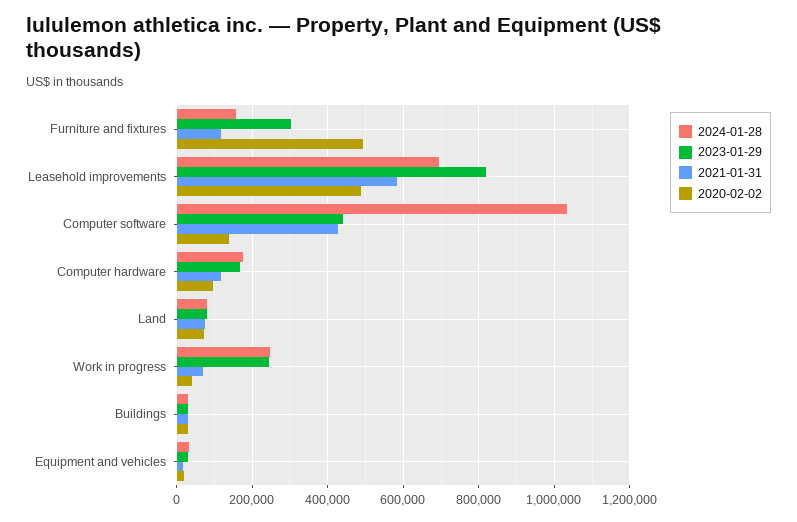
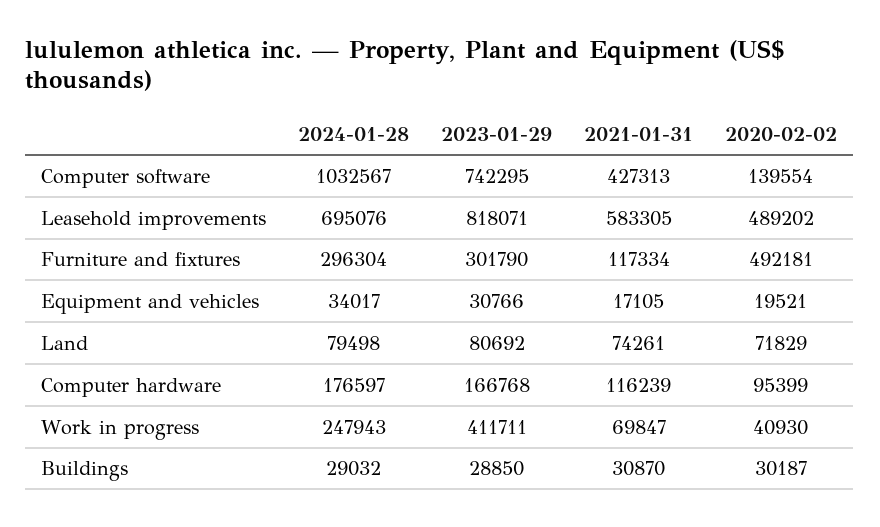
  {
    "2024-01-28": {
-     "Furniture and fixtures": 160000,
+     "Furniture and fixtures": 296304,
      "Leasehold improvements": 695076,
      "Computer software": 1032567,
      "Computer hardware": 176597,
      "Land": 79498,
      "Work in progress": 247943,
      "Buildings": 29032,
      "Equipment and vehicles": 34017
    },
    "2023-01-29": {
      "Furniture and fixtures": 301790,
      "Leasehold improvements": 818071,
-     "Computer software": 440000,
+     "Computer software": 742295,
      "Computer hardware": 166768,
      "Land": 80692,
-     "Work in progress": 240000,
+     "Work in progress": 411711,
      "Buildings": 28850,
      "Equipment and vehicles": 30766
    },
    "2021-01-31": {
      "Furniture and fixtures": 117334,
      "Leasehold improvements": 583305,
      "Computer software": 427313,
      "Computer hardware": 116239,
      "Land": 74261,
      "Work in progress": 69847,
      "Buildings": 30870,
      "Equipment and vehicles": 17105
    },
    "2020-02-02": {
      "Furniture and fixtures": 492181,
      "Leasehold improvements": 489202,
      "Computer software": 139554,
      "Computer hardware": 95399,
      "Land": 71829,
      "Work in progress": 40930,
      "Buildings": 30187,
      "Equipment and vehicles": 19521
    }
  }

